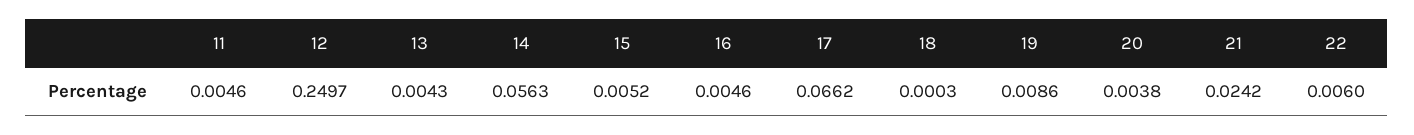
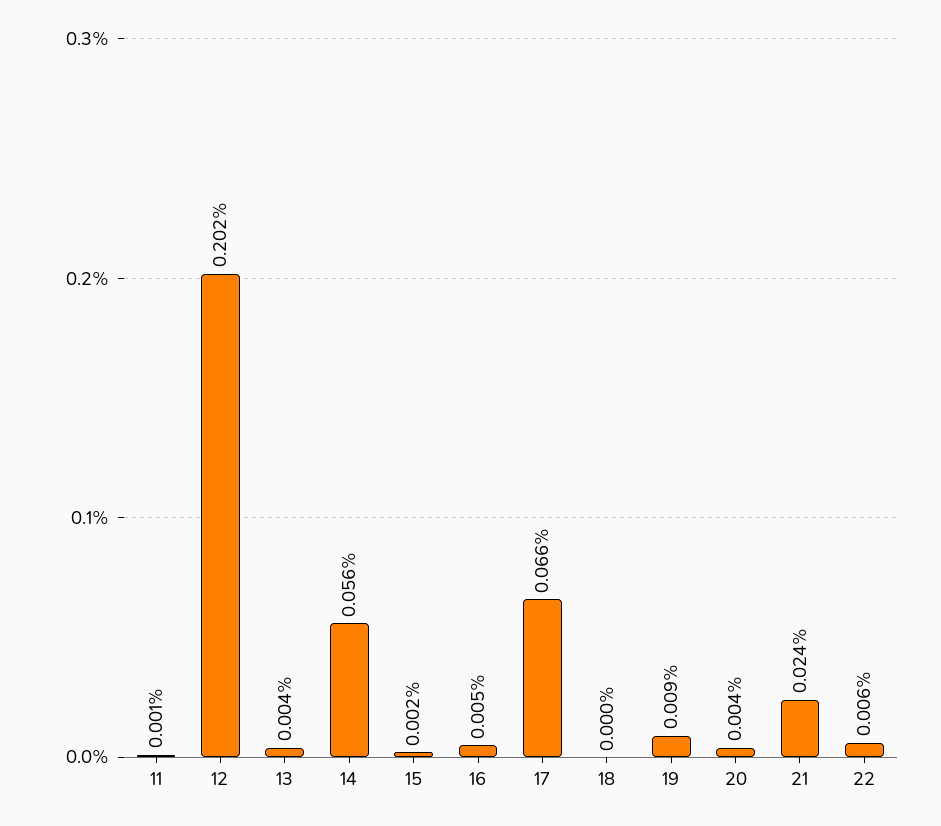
  {
-   "11": 0.0046,
+   "11": 0.001,
-   "12": 0.2497,
+   "12": 0.202,
    "13": 0.0043,
    "14": 0.0563,
-   "15": 0.0052,
+   "15": 0.002,
    "16": 0.0046,
    "17": 0.0662,
    "18": 0.0003,
    "19": 0.0086,
    "20": 0.0038,
    "21": 0.0242,
    "22": 0.006
  }

